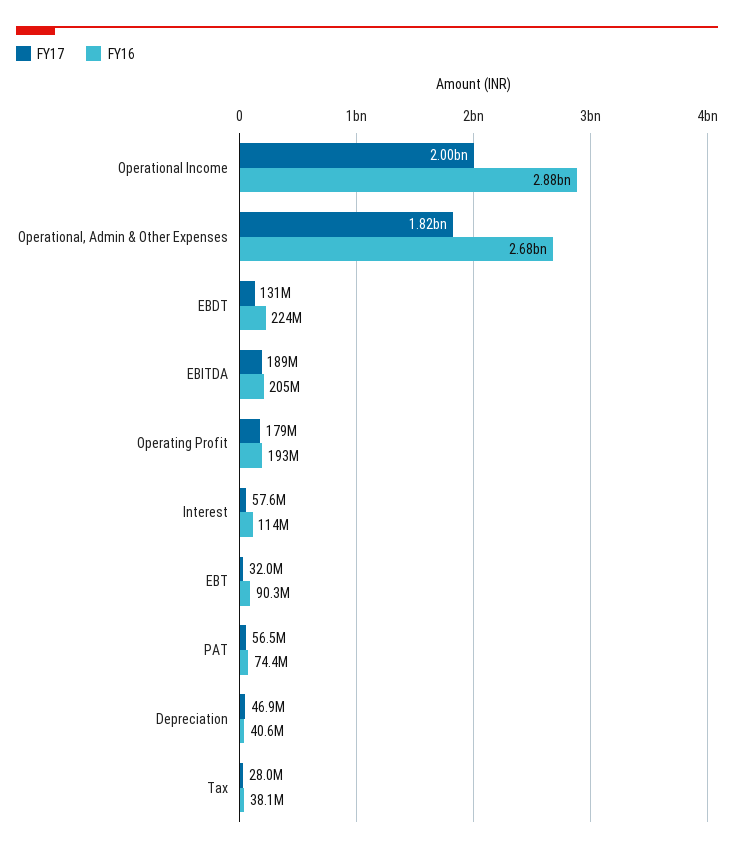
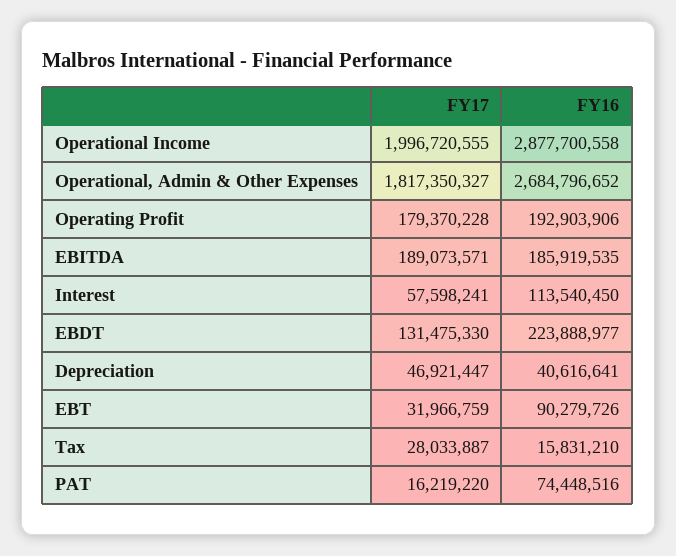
  {
    "FY17": {
      "Operational Income": 1996720555,
      "Operational, Admin & Other Expenses": 1817350327,
      "EBDT": 131475330,
      "EBITDA": 189073571,
      "Operating Profit": 179370228,
      "Interest": 57598241,
      "EBT": 31966759,
-     "PAT": 56500000,
+     "PAT": 16219220,
      "Depreciation": 46921447,
      "Tax": 28033887
    },
    "FY16": {
      "Operational Income": 2877700558,
      "Operational, Admin & Other Expenses": 2684796652,
      "EBDT": 223888977,
-     "EBITDA": 205000000,
+     "EBITDA": 185919535,
      "Operating Profit": 192903906,
      "Interest": 113540450,
      "EBT": 90279726,
      "PAT": 74448516,
      "Depreciation": 40616641,
-     "Tax": 38100000
+     "Tax": 15831210
    }
  }

